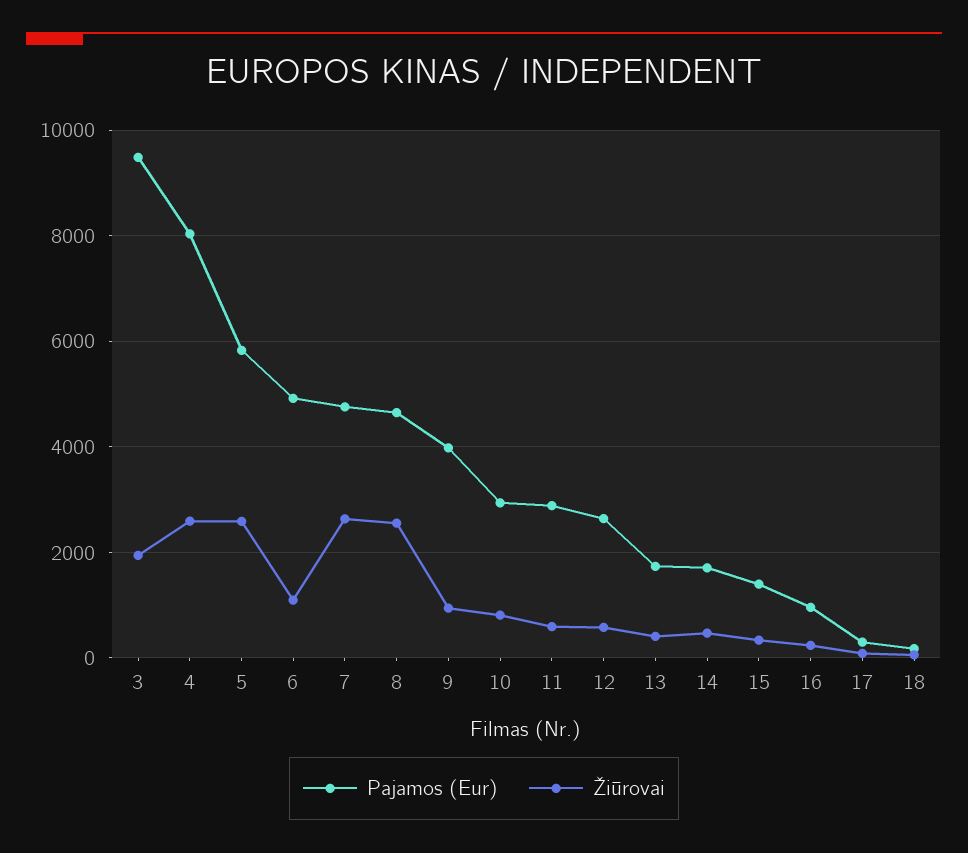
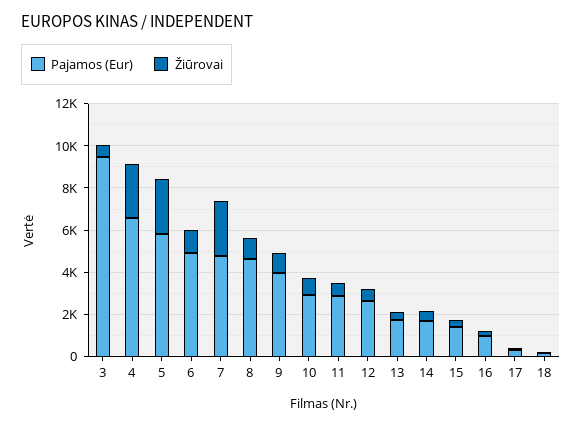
  {
    "Pajamos (Eur)": {
      "3": 9400,
-     "4": 8000,
+     "4": 6500,
      "5": 5800,
      "6": 5000,
      "7": 4800,
      "8": 4600,
      "9": 4000,
      "10": 3000,
      "11": 2800,
      "12": 2600,
      "13": 1800,
      "14": 1800,
      "15": 1400,
      "16": 1000,
      "17": 400,
      "18": 200
    },
    "Žiūrovai": {
-     "3": 2000,
+     "3": 500,
      "4": 2600,
      "5": 2600,
      "6": 1000,
      "7": 2600,
-     "8": 2600,
+     "8": 1000,
      "9": 1000,
      "10": 800,
      "11": 600,
      "12": 600,
      "13": 400,
      "14": 400,
      "15": 400,
      "16": 200,
      "17": 0,
      "18": 0
    }
  }

